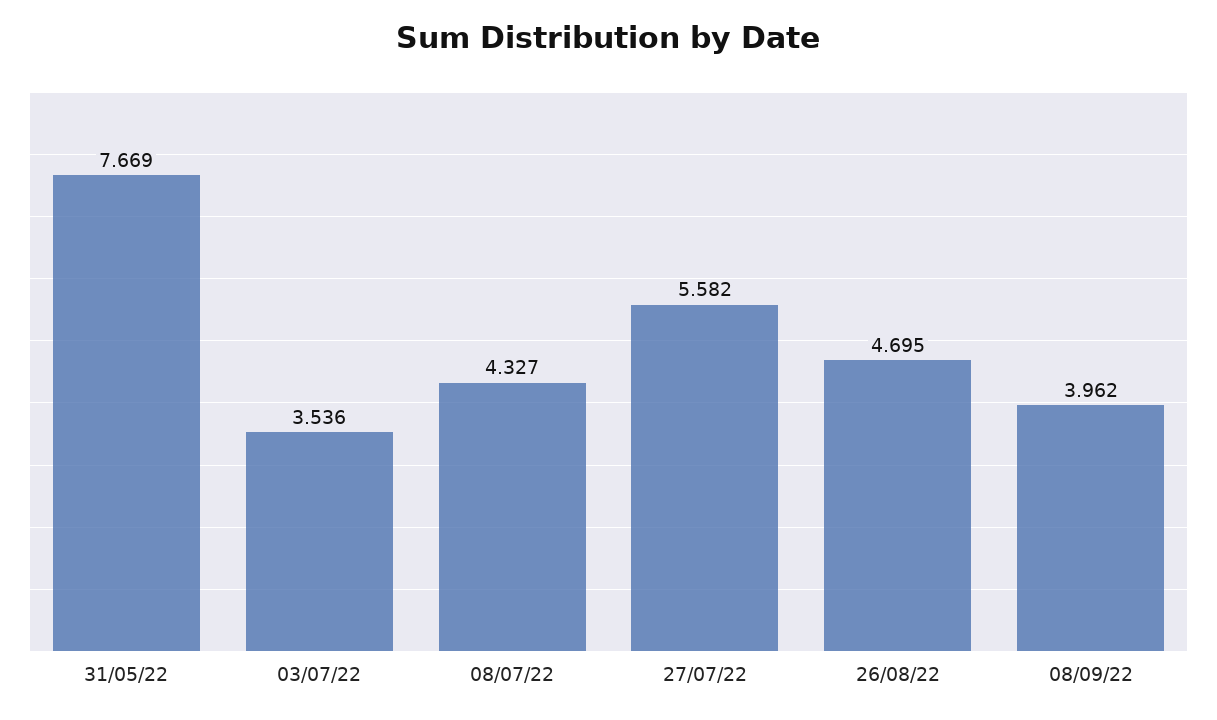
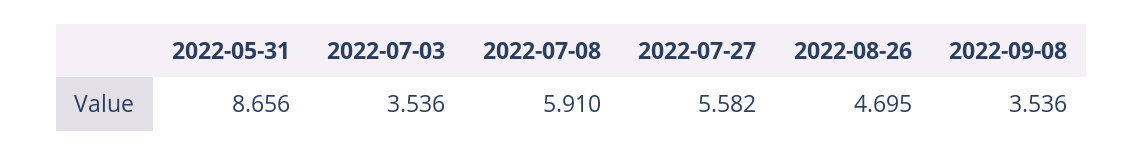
  {
-   "31/05/22": 7.669,
+   "31/05/22": 8.656,
    "03/07/22": 3.536,
-   "08/07/22": 4.327,
+   "08/07/22": 5.91,
    "27/07/22": 5.582,
    "26/08/22": 4.695,
-   "08/09/22": 3.962
+   "08/09/22": 3.536
  }

